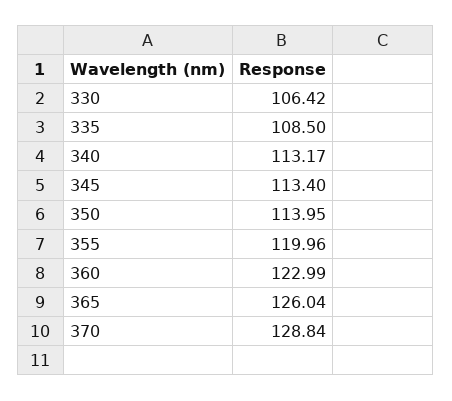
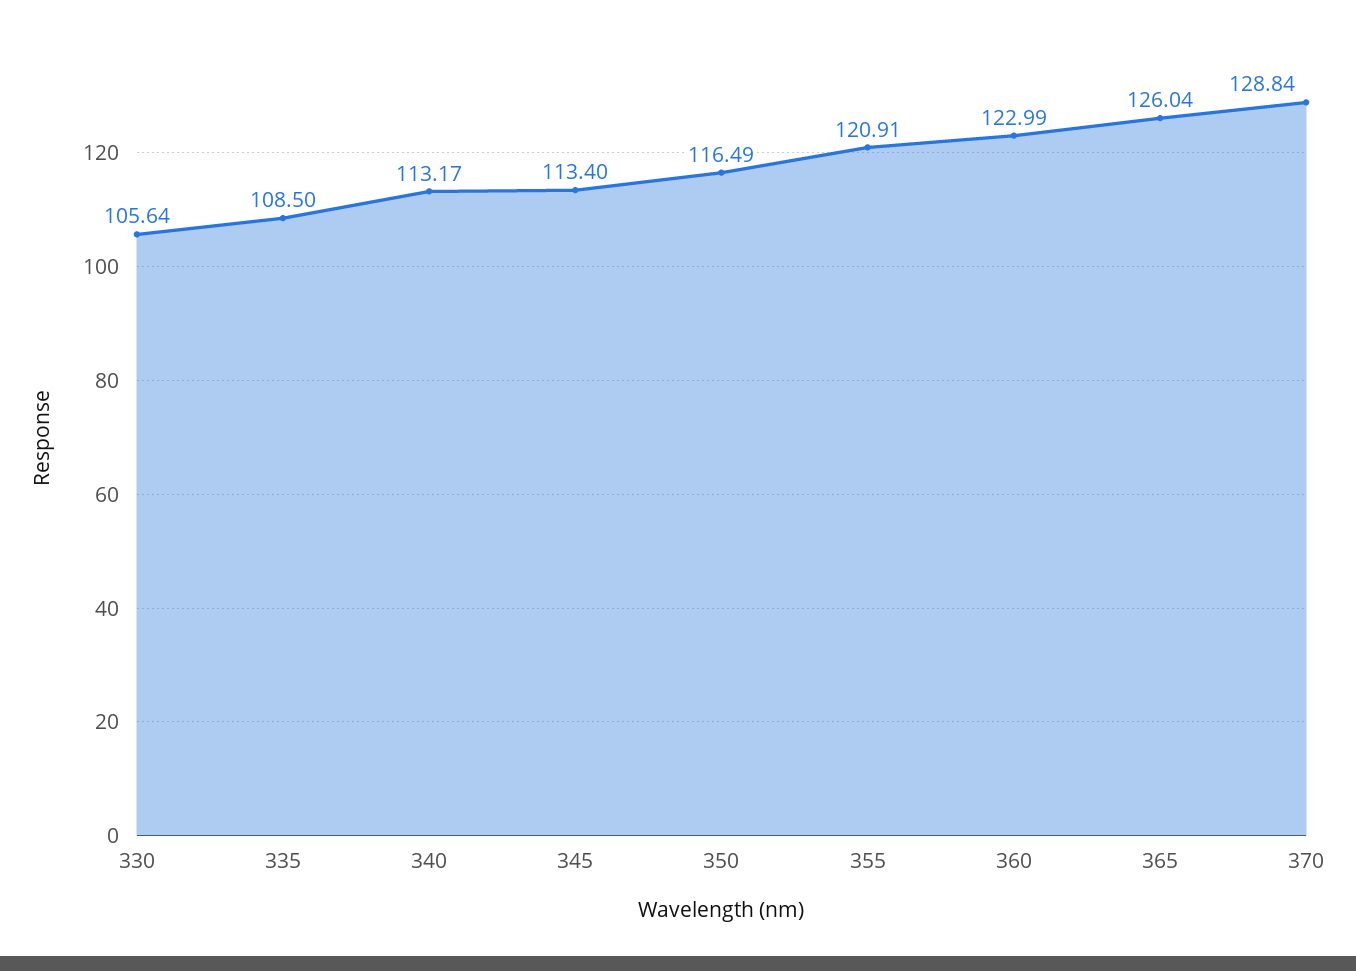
  {
-   "330": 106.42,
+   "330": 105.64,
    "335": 108.5,
    "340": 113.17,
    "345": 113.4,
-   "350": 113.95,
+   "350": 116.49,
-   "355": 119.96,
+   "355": 120.91,
    "360": 122.99,
    "365": 126.04,
    "370": 128.84
  }

